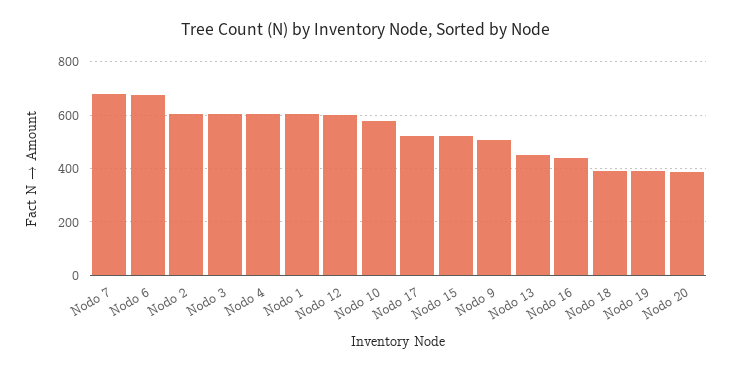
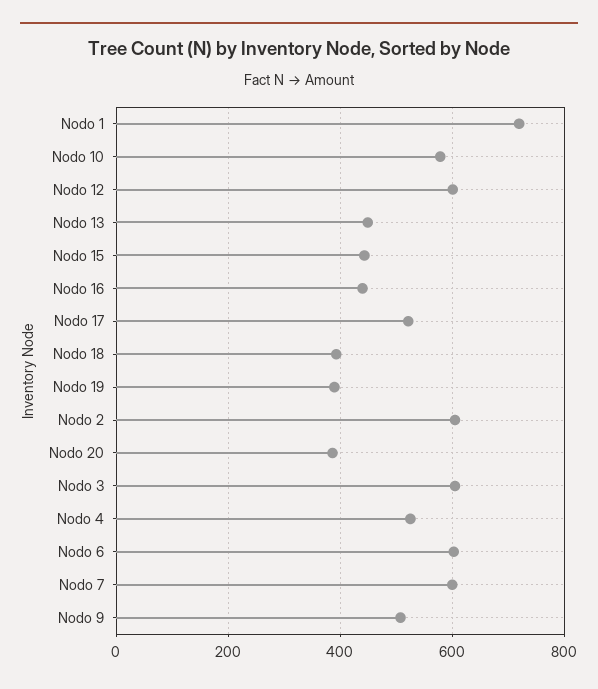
  {
-   "Nodo 7": 675,
+   "Nodo 7": 600,
-   "Nodo 6": 675,
+   "Nodo 6": 600,
    "Nodo 2": 600,
    "Nodo 3": 600,
-   "Nodo 4": 600,
+   "Nodo 4": 520,
-   "Nodo 1": 600,
+   "Nodo 1": 720,
    "Nodo 12": 600,
    "Nodo 10": 580,
    "Nodo 17": 520,
-   "Nodo 15": 525,
+   "Nodo 15": 440,
    "Nodo 9": 500,
    "Nodo 13": 440,
    "Nodo 16": 440,
    "Nodo 18": 400,
    "Nodo 19": 380,
    "Nodo 20": 380
  }

